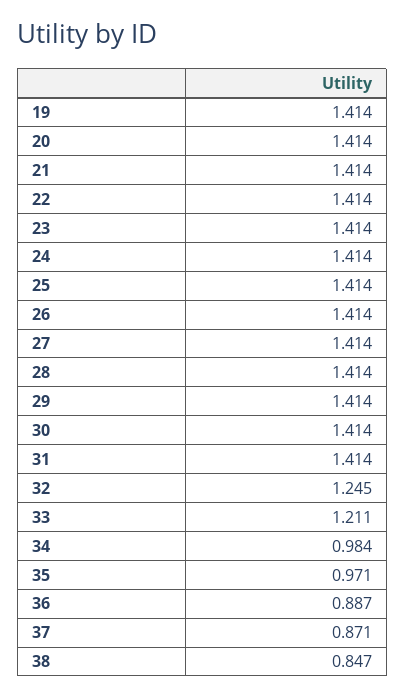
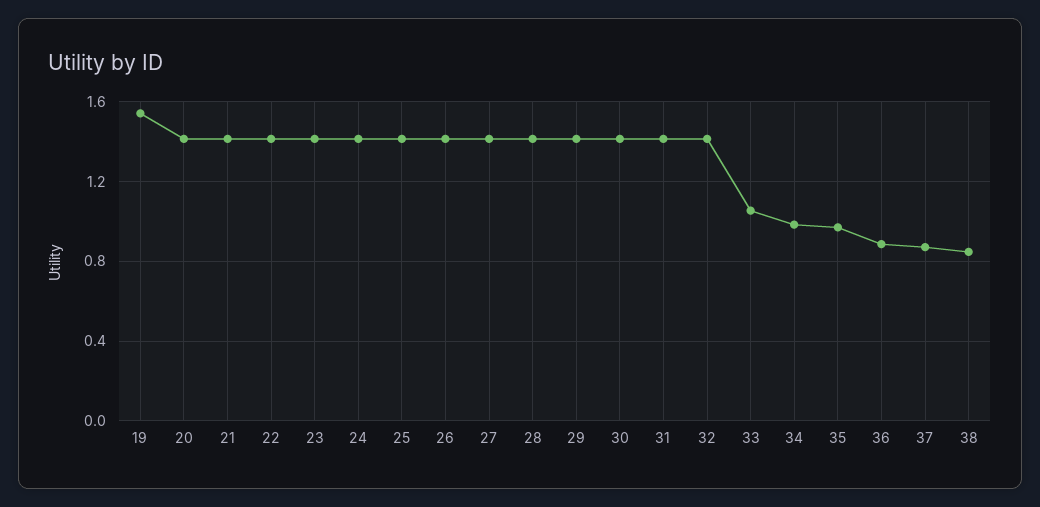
  {
-   "19": 1.414,
+   "19": 1.55,
    "20": 1.414,
    "21": 1.414,
    "22": 1.414,
    "23": 1.414,
    "24": 1.414,
    "25": 1.414,
    "26": 1.414,
    "27": 1.414,
    "28": 1.414,
    "29": 1.414,
    "30": 1.414,
    "31": 1.414,
-   "32": 1.245,
+   "32": 1.4,
-   "33": 1.211,
+   "33": 1.05,
    "34": 0.984,
    "35": 0.971,
    "36": 0.887,
    "37": 0.871,
    "38": 0.847
  }

